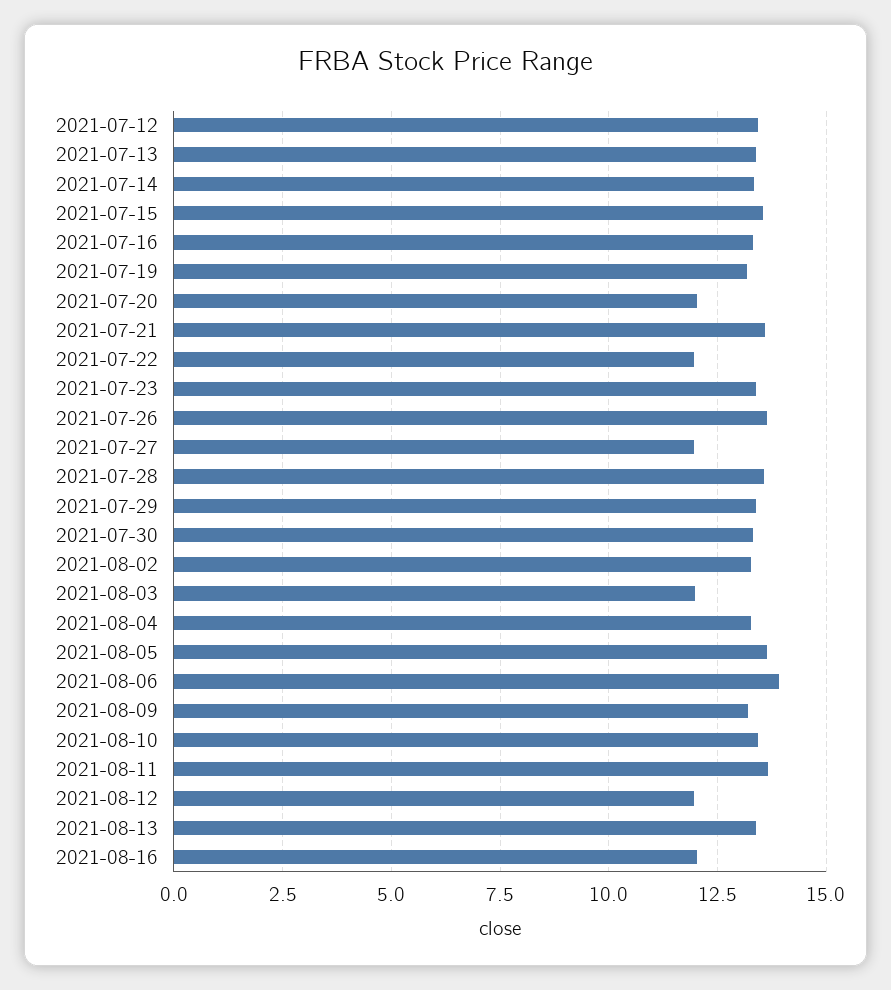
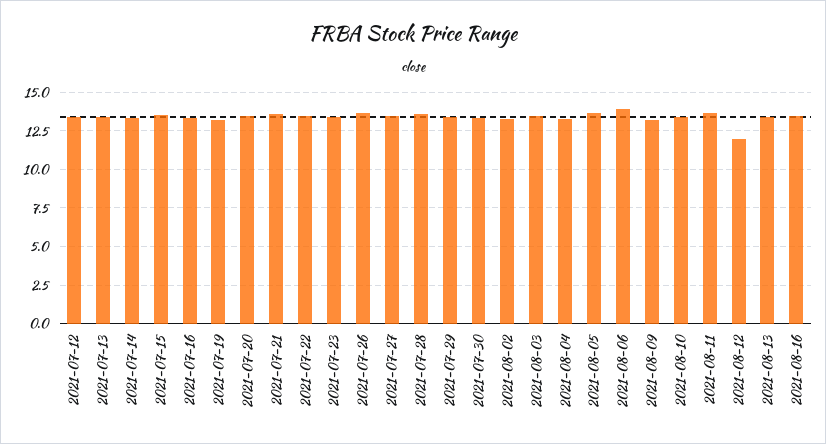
  {
    "2021-07-12": 13.5,
    "2021-07-13": 13.5,
    "2021-07-14": 13.25,
    "2021-07-15": 13.5,
    "2021-07-16": 13.25,
    "2021-07-19": 13.25,
-   "2021-07-20": 12,
+   "2021-07-20": 13.5,
    "2021-07-21": 13.5,
-   "2021-07-22": 12,
+   "2021-07-22": 13.5,
    "2021-07-23": 13.5,
    "2021-07-26": 13.75,
-   "2021-07-27": 12,
+   "2021-07-27": 13.5,
    "2021-07-28": 13.5,
    "2021-07-29": 13.5,
    "2021-07-30": 13.25,
    "2021-08-02": 13.25,
-   "2021-08-03": 12,
+   "2021-08-03": 13.5,
    "2021-08-04": 13.25,
    "2021-08-05": 13.75,
    "2021-08-06": 14,
    "2021-08-09": 13.25,
    "2021-08-10": 13.5,
    "2021-08-11": 13.75,
    "2021-08-12": 12,
    "2021-08-13": 13.5,
-   "2021-08-16": 12
+   "2021-08-16": 13.5
  }

